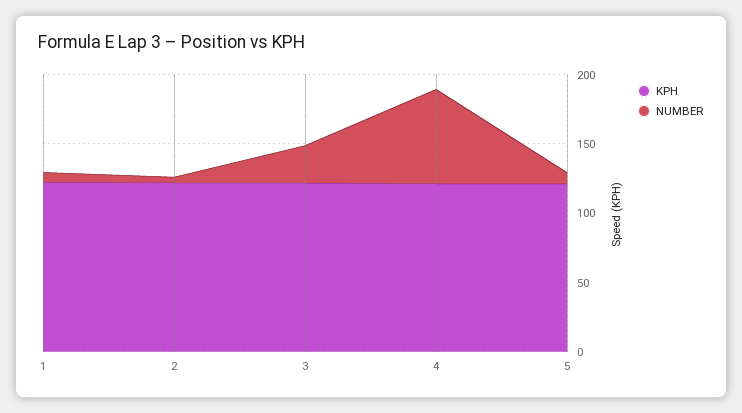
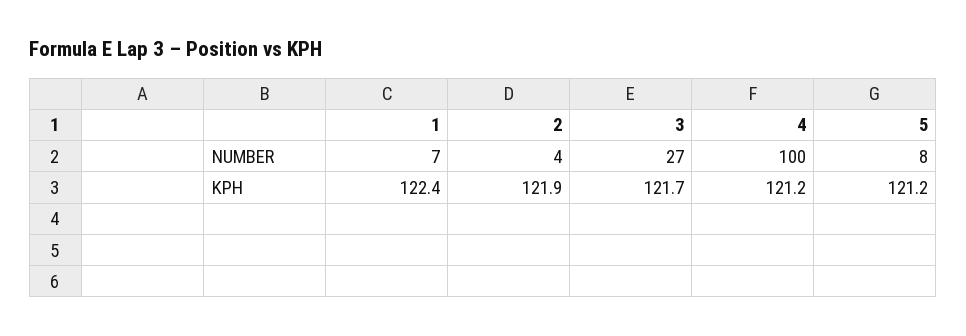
  {
    "KPH": {
      "1": 122.4,
      "2": 121.9,
      "3": 121.7,
      "4": 121.2,
      "5": 121.2
    },
    "NUMBER": {
      "1": 7,
      "2": 4,
      "3": 27,
-     "4": 70,
+     "4": 100,
      "5": 8
    }
  }

